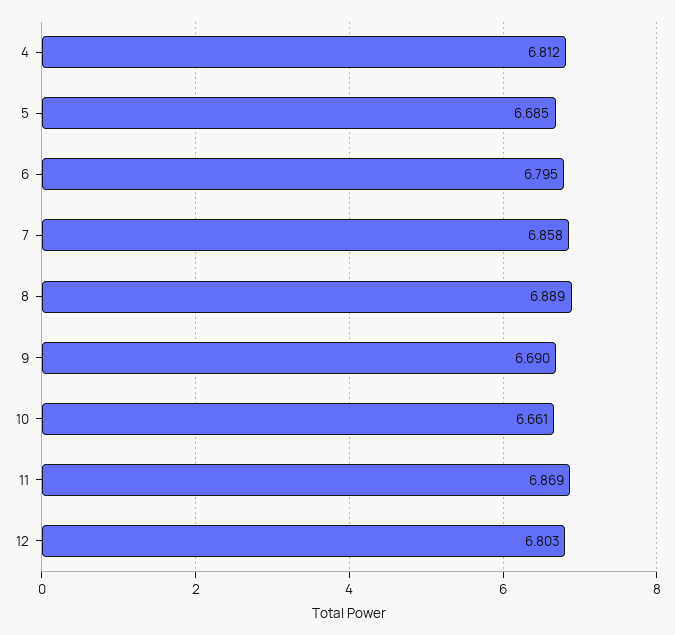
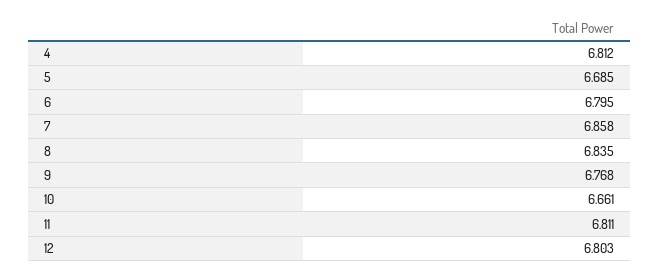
  {
    "4": 6.812,
    "5": 6.685,
    "6": 6.795,
    "7": 6.858,
-   "8": 6.889,
+   "8": 6.835,
-   "9": 6.69,
+   "9": 6.768,
    "10": 6.661,
-   "11": 6.869,
+   "11": 6.811,
    "12": 6.803
  }

